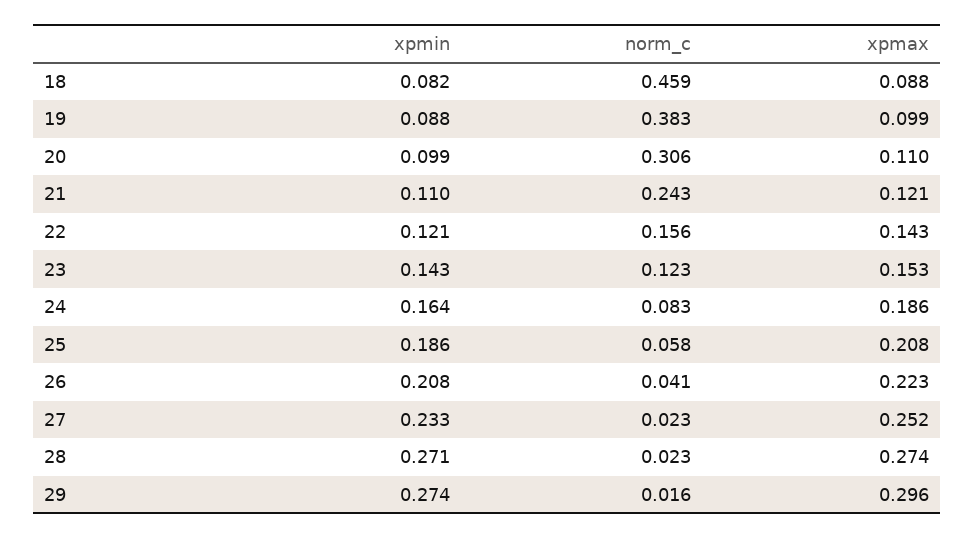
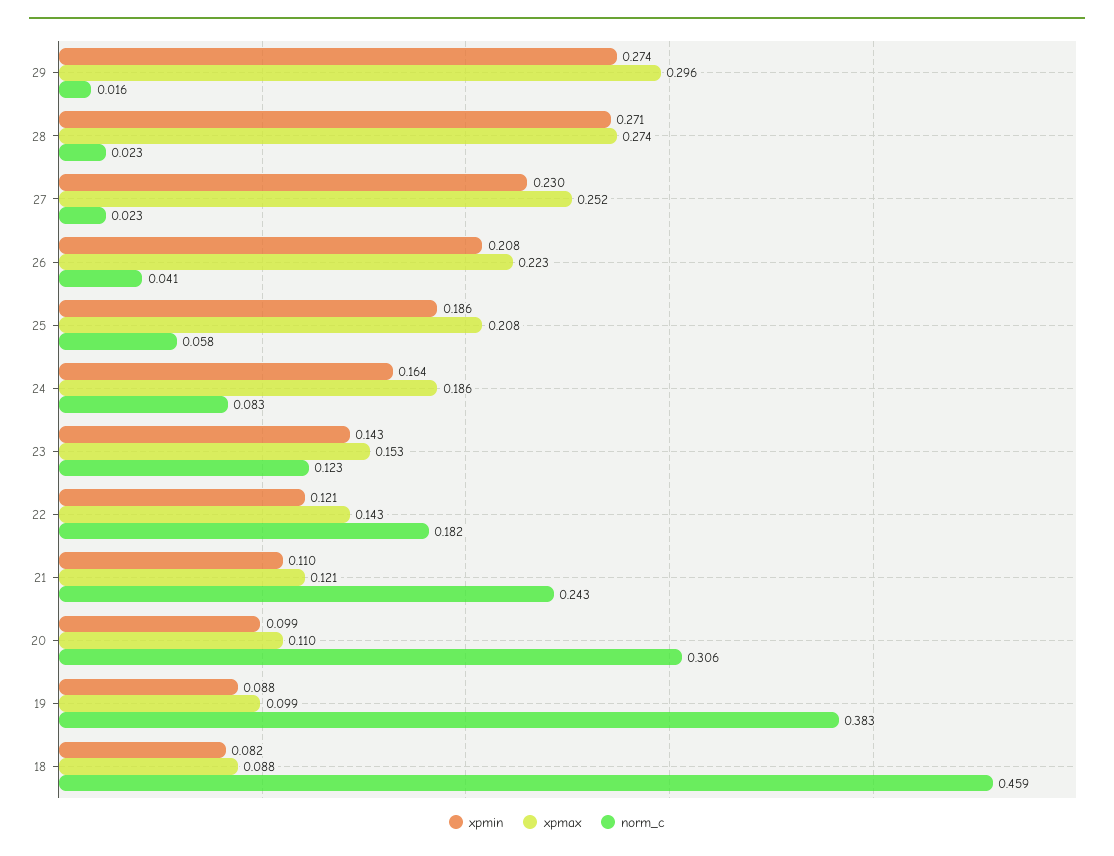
  {
    "xpmin": {
      "18": 0.082,
      "19": 0.088,
      "20": 0.099,
      "21": 0.11,
      "22": 0.121,
      "23": 0.143,
      "24": 0.164,
      "25": 0.186,
      "26": 0.208,
-     "27": 0.233,
+     "27": 0.23,
      "28": 0.271,
      "29": 0.274
    },
    "norm_c": {
      "18": 0.459,
      "19": 0.383,
      "20": 0.306,
      "21": 0.243,
-     "22": 0.156,
+     "22": 0.182,
      "23": 0.123,
      "24": 0.083,
      "25": 0.058,
      "26": 0.041,
      "27": 0.023,
      "28": 0.023,
      "29": 0.016
    },
    "xpmax": {
      "18": 0.088,
      "19": 0.099,
      "20": 0.11,
      "21": 0.121,
      "22": 0.143,
      "23": 0.153,
      "24": 0.186,
      "25": 0.208,
      "26": 0.223,
      "27": 0.252,
      "28": 0.274,
      "29": 0.296
    }
  }

